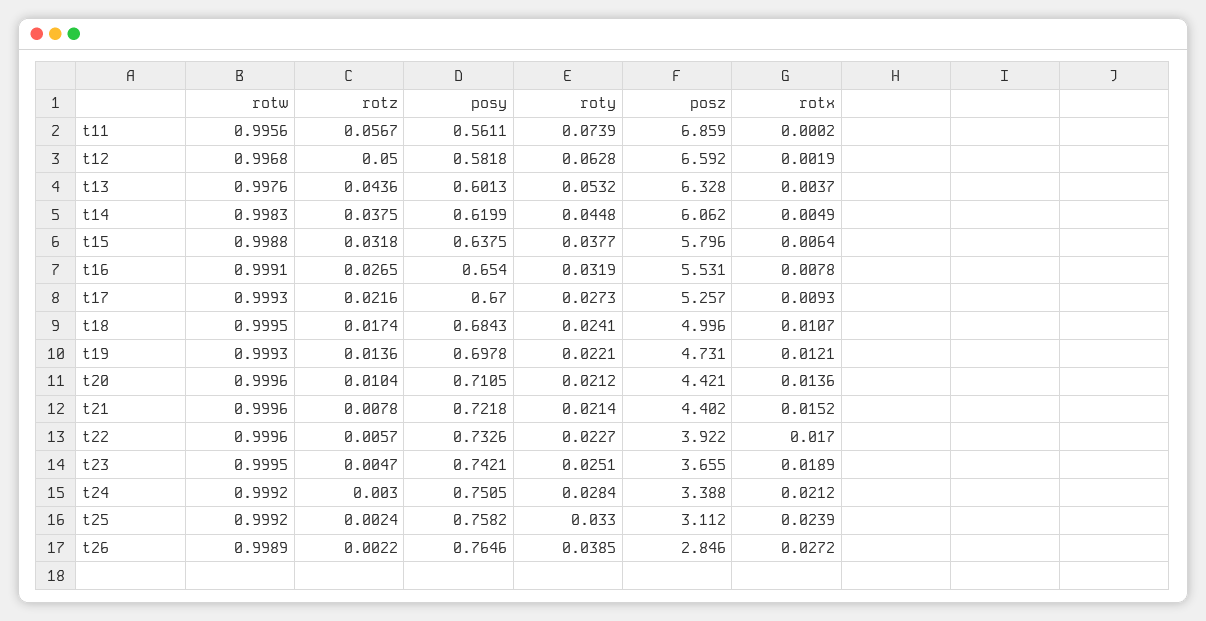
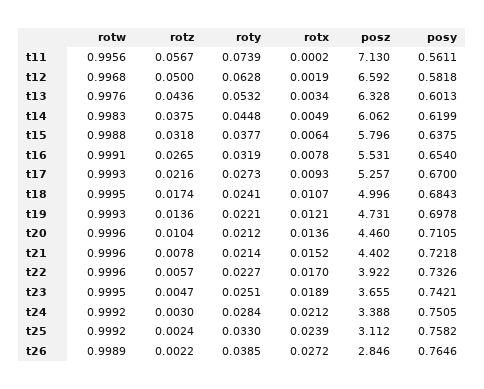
  {
    "rotw": {
      "t11": 0.9956,
      "t12": 0.9968,
      "t13": 0.9976,
      "t14": 0.9983,
      "t15": 0.9988,
      "t16": 0.9991,
      "t17": 0.9993,
      "t18": 0.9995,
      "t19": 0.9993,
      "t20": 0.9996,
      "t21": 0.9996,
      "t22": 0.9996,
      "t23": 0.9995,
      "t24": 0.9992,
      "t25": 0.9992,
      "t26": 0.9989
    },
    "rotz": {
      "t11": 0.0567,
      "t12": 0.05,
      "t13": 0.0436,
      "t14": 0.0375,
      "t15": 0.0318,
      "t16": 0.0265,
      "t17": 0.0216,
      "t18": 0.0174,
      "t19": 0.0136,
      "t20": 0.0104,
      "t21": 0.0078,
      "t22": 0.0057,
      "t23": 0.0047,
      "t24": 0.003,
      "t25": 0.0024,
      "t26": 0.0022
    },
    "posy": {
      "t11": 0.5611,
      "t12": 0.5818,
      "t13": 0.6013,
      "t14": 0.6199,
      "t15": 0.6375,
      "t16": 0.654,
      "t17": 0.67,
      "t18": 0.6843,
      "t19": 0.6978,
      "t20": 0.7105,
      "t21": 0.7218,
      "t22": 0.7326,
      "t23": 0.7421,
      "t24": 0.7505,
      "t25": 0.7582,
      "t26": 0.7646
    },
    "roty": {
      "t11": 0.0739,
      "t12": 0.0628,
      "t13": 0.0532,
      "t14": 0.0448,
      "t15": 0.0377,
      "t16": 0.0319,
      "t17": 0.0273,
      "t18": 0.0241,
      "t19": 0.0221,
      "t20": 0.0212,
      "t21": 0.0214,
      "t22": 0.0227,
      "t23": 0.0251,
      "t24": 0.0284,
      "t25": 0.033,
      "t26": 0.0385
    },
    "posz": {
-     "t11": 6.859,
+     "t11": 7.13,
      "t12": 6.592,
      "t13": 6.328,
      "t14": 6.062,
      "t15": 5.796,
      "t16": 5.531,
      "t17": 5.257,
      "t18": 4.996,
      "t19": 4.731,
-     "t20": 4.421,
+     "t20": 4.46,
      "t21": 4.402,
      "t22": 3.922,
      "t23": 3.655,
      "t24": 3.388,
      "t25": 3.112,
      "t26": 2.846
    },
    "rotx": {
      "t11": 0.0002,
      "t12": 0.0019,
-     "t13": 0.0037,
+     "t13": 0.0034,
      "t14": 0.0049,
      "t15": 0.0064,
      "t16": 0.0078,
      "t17": 0.0093,
      "t18": 0.0107,
      "t19": 0.0121,
      "t20": 0.0136,
      "t21": 0.0152,
      "t22": 0.017,
      "t23": 0.0189,
      "t24": 0.0212,
      "t25": 0.0239,
      "t26": 0.0272
    }
  }

